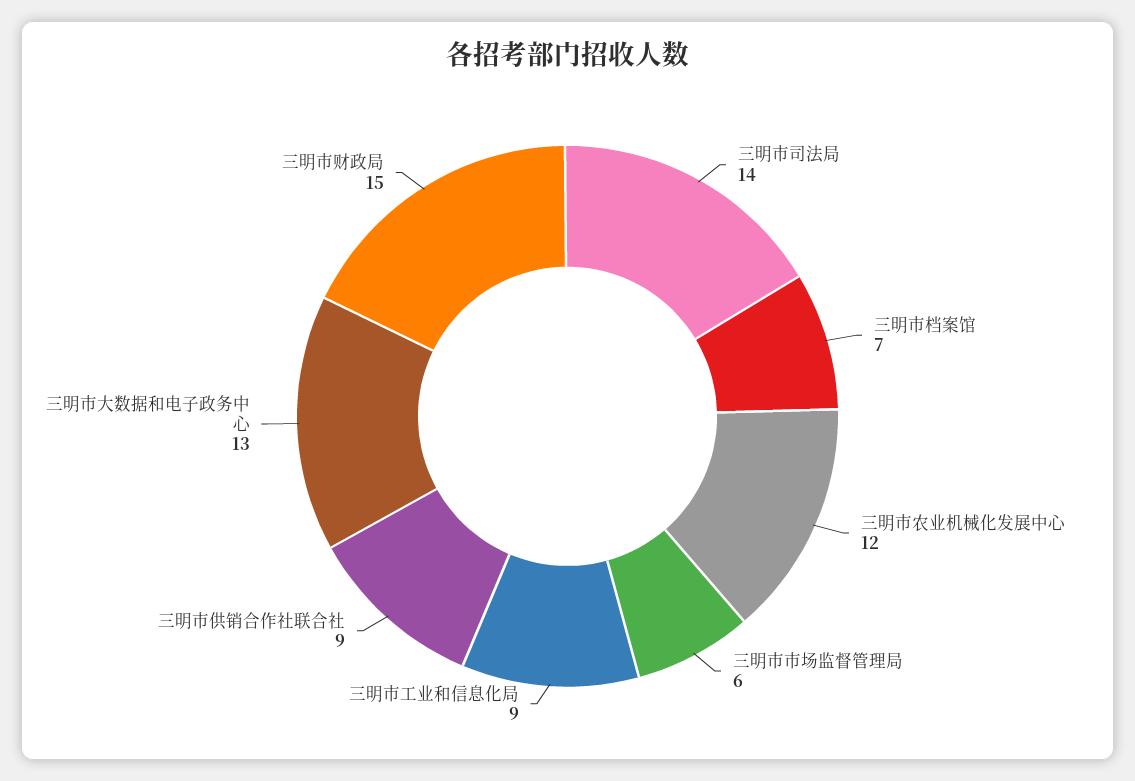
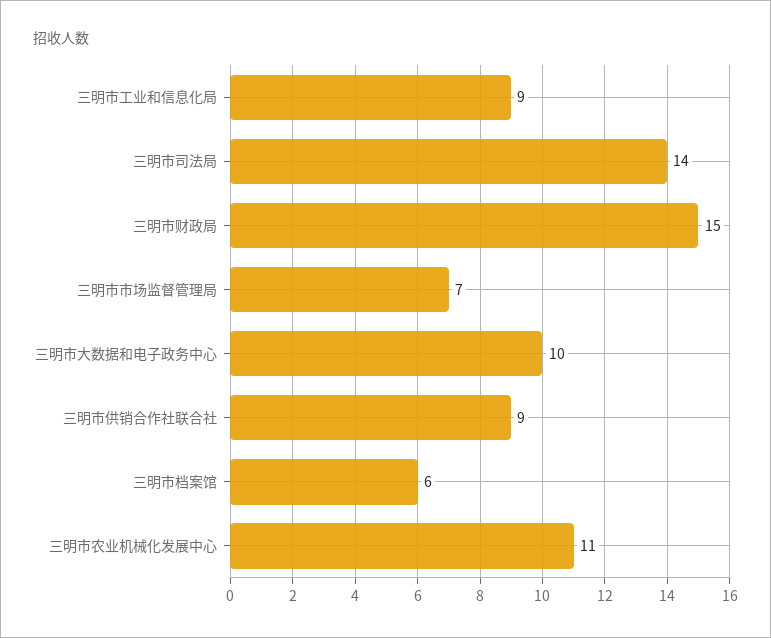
  {
    "三明市司法局": 14,
-   "三明市档案馆": 7,
+   "三明市档案馆": 6,
-   "三明市农业机械化发展中心": 12,
+   "三明市农业机械化发展中心": 11,
-   "三明市市场监督管理局": 6,
+   "三明市市场监督管理局": 7,
    "三明市工业和信息化局": 9,
    "三明市供销合作社联合社": 9,
-   "三明市大数据和电子政务中心": 13,
+   "三明市大数据和电子政务中心": 10,
    "三明市财政局": 15
  }

